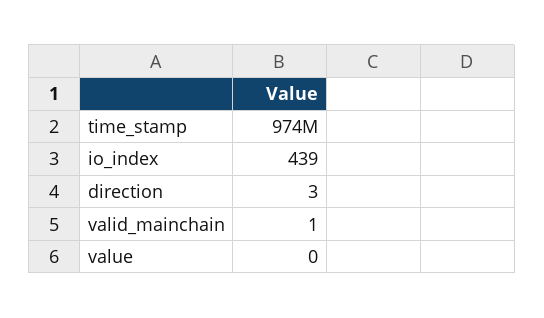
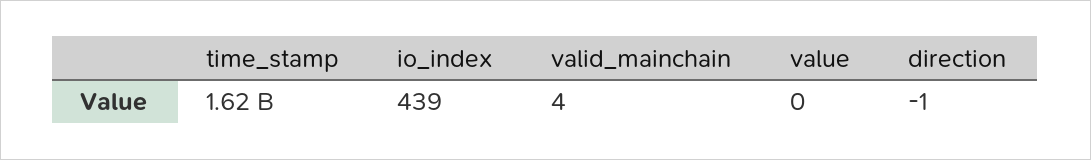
  {
-   "time_stamp": 974000000,
+   "time_stamp": 1620000000,
    "io_index": 439,
-   "direction": 3,
+   "direction": -1,
-   "valid_mainchain": 1,
+   "valid_mainchain": 4,
    "value": 0
  }

